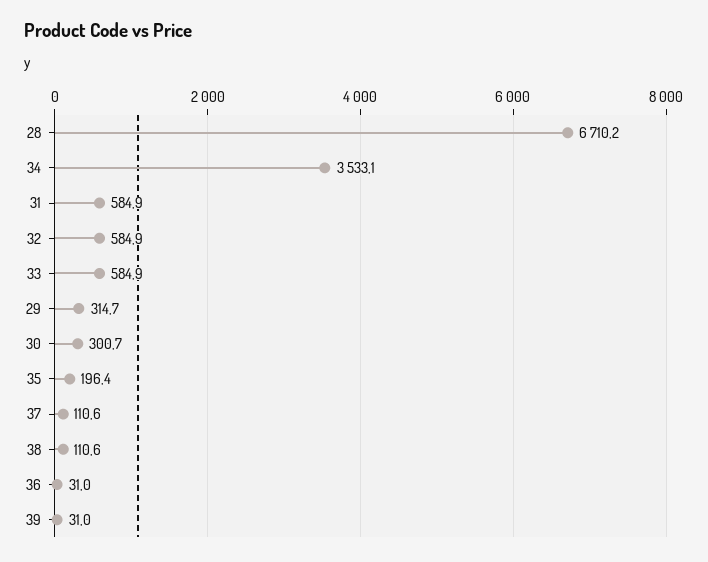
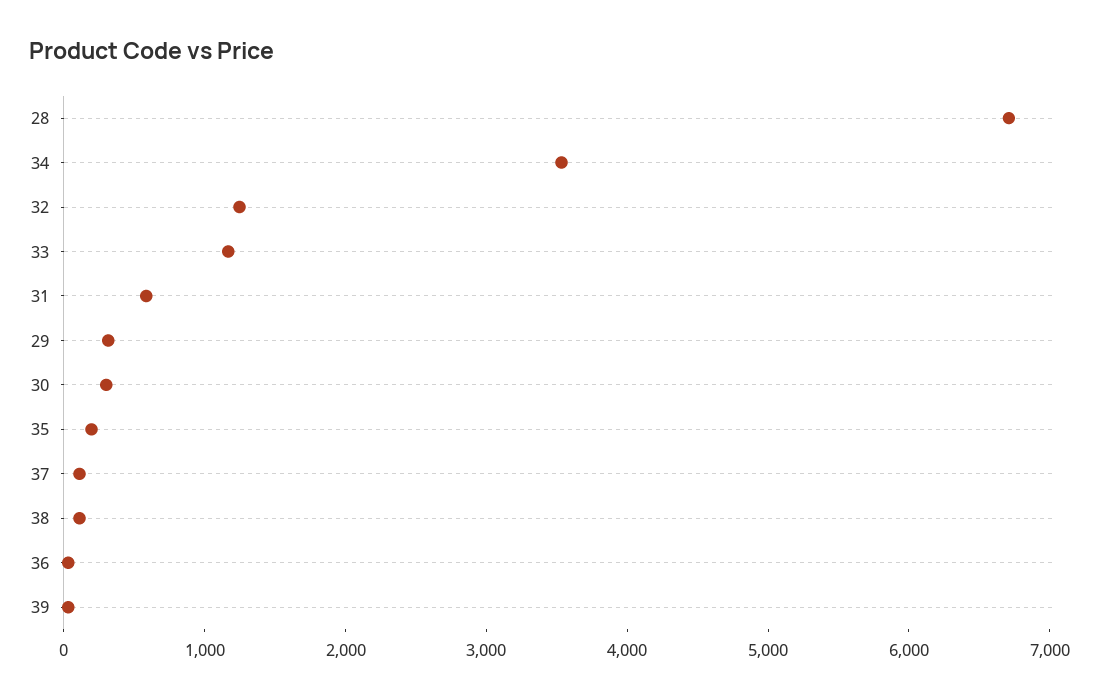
  {
    "28": 6710.2,
    "34": 3533.1,
    "31": 584.9,
-   "32": 584.9,
+   "32": 1200,
-   "33": 584.9,
+   "33": 1200,
    "29": 314.7,
    "30": 300.7,
    "35": 196.4,
    "37": 110.6,
    "38": 110.6,
    "36": 31,
    "39": 31
  }

